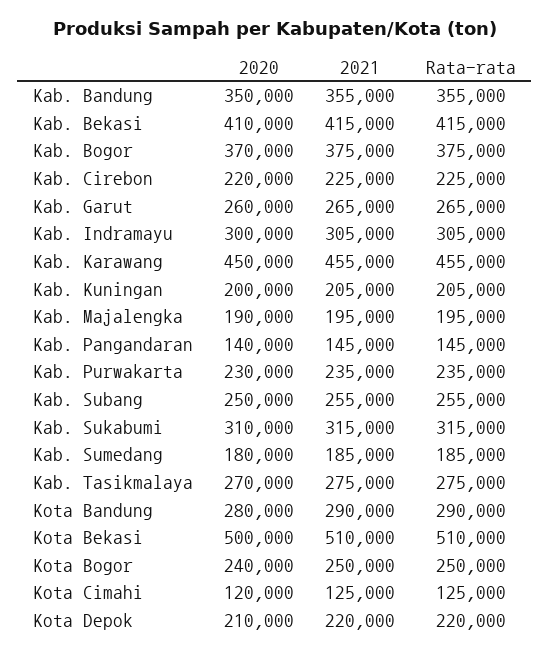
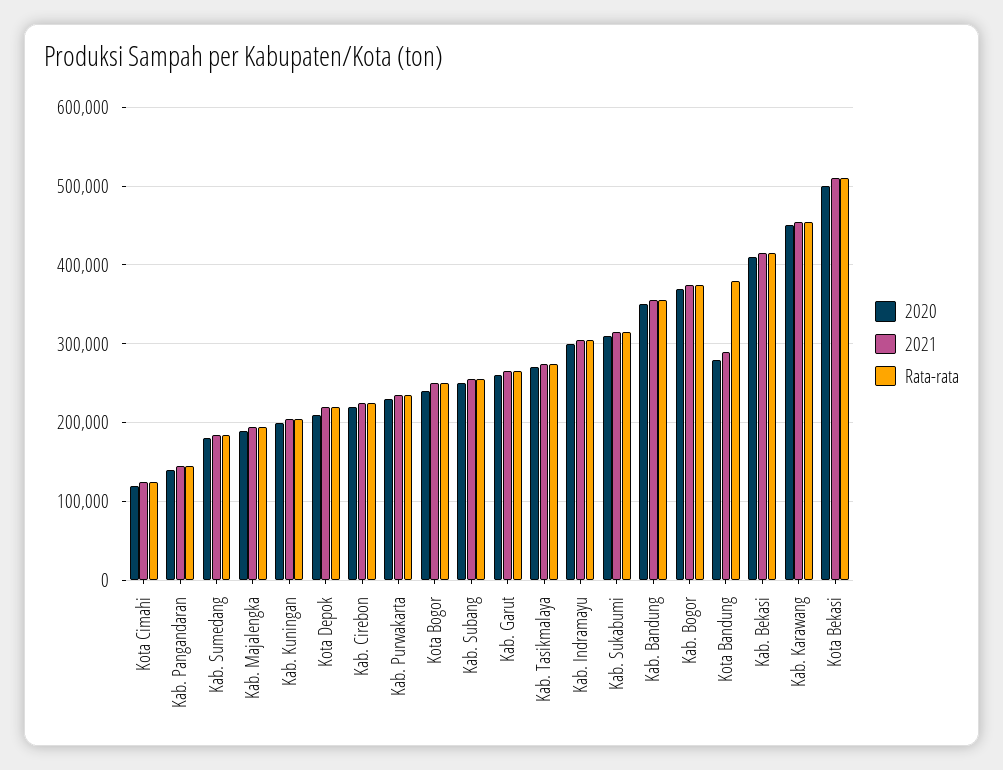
  {
    "2020": {
      "Kab. Bandung": 350000,
      "Kab. Bekasi": 410000,
      "Kab. Bogor": 370000,
      "Kab. Cirebon": 220000,
      "Kab. Garut": 260000,
      "Kab. Indramayu": 300000,
      "Kab. Karawang": 450000,
      "Kab. Kuningan": 200000,
      "Kab. Majalengka": 190000,
      "Kab. Pangandaran": 140000,
      "Kab. Purwakarta": 230000,
      "Kab. Subang": 250000,
      "Kab. Sukabumi": 310000,
      "Kab. Sumedang": 180000,
      "Kab. Tasikmalaya": 270000,
      "Kota Bandung": 280000,
      "Kota Bekasi": 500000,
      "Kota Bogor": 240000,
      "Kota Cimahi": 120000,
      "Kota Depok": 210000
    },
    "2021": {
      "Kab. Bandung": 355000,
      "Kab. Bekasi": 415000,
      "Kab. Bogor": 375000,
      "Kab. Cirebon": 225000,
      "Kab. Garut": 265000,
      "Kab. Indramayu": 305000,
      "Kab. Karawang": 455000,
      "Kab. Kuningan": 205000,
      "Kab. Majalengka": 195000,
      "Kab. Pangandaran": 145000,
      "Kab. Purwakarta": 235000,
      "Kab. Subang": 255000,
      "Kab. Sukabumi": 315000,
      "Kab. Sumedang": 185000,
      "Kab. Tasikmalaya": 275000,
      "Kota Bandung": 290000,
      "Kota Bekasi": 510000,
      "Kota Bogor": 250000,
      "Kota Cimahi": 125000,
      "Kota Depok": 220000
    },
    "Rata-rata": {
      "Kab. Bandung": 355000,
      "Kab. Bekasi": 415000,
      "Kab. Bogor": 375000,
      "Kab. Cirebon": 225000,
      "Kab. Garut": 265000,
      "Kab. Indramayu": 305000,
      "Kab. Karawang": 455000,
      "Kab. Kuningan": 205000,
      "Kab. Majalengka": 195000,
      "Kab. Pangandaran": 145000,
      "Kab. Purwakarta": 235000,
      "Kab. Subang": 255000,
      "Kab. Sukabumi": 315000,
      "Kab. Sumedang": 185000,
      "Kab. Tasikmalaya": 275000,
-     "Kota Bandung": 290000,
+     "Kota Bandung": 380000,
      "Kota Bekasi": 510000,
      "Kota Bogor": 250000,
      "Kota Cimahi": 125000,
      "Kota Depok": 220000
    }
  }

